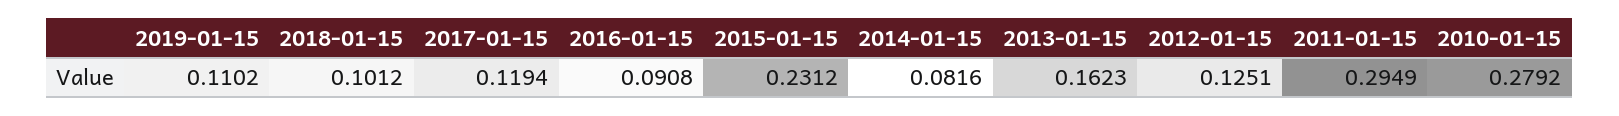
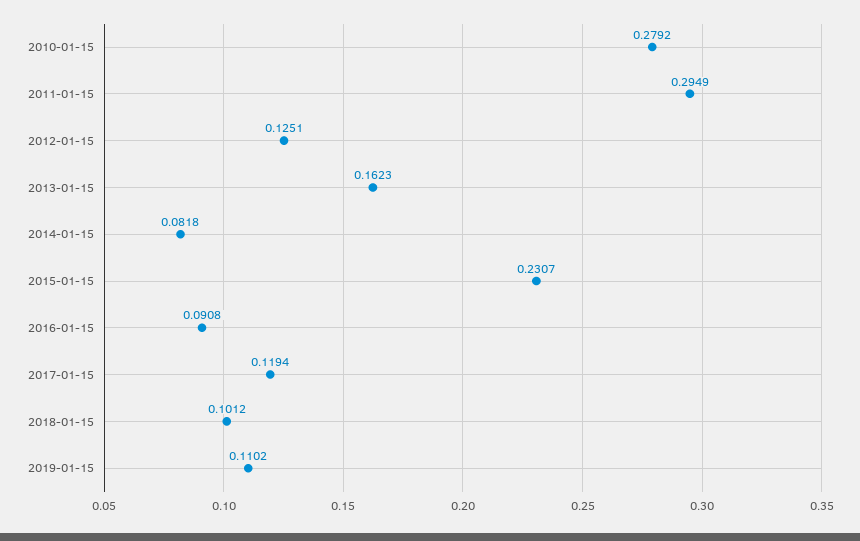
  {
    "2019-01-15": 0.1102,
    "2018-01-15": 0.1012,
    "2017-01-15": 0.1194,
    "2016-01-15": 0.0908,
-   "2015-01-15": 0.2312,
+   "2015-01-15": 0.2307,
-   "2014-01-15": 0.0816,
+   "2014-01-15": 0.0818,
    "2013-01-15": 0.1623,
    "2012-01-15": 0.1251,
    "2011-01-15": 0.2949,
    "2010-01-15": 0.2792
  }

